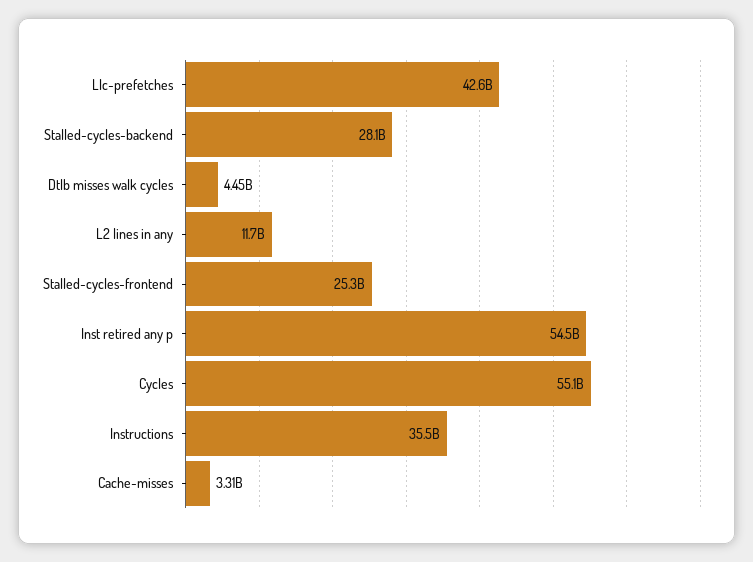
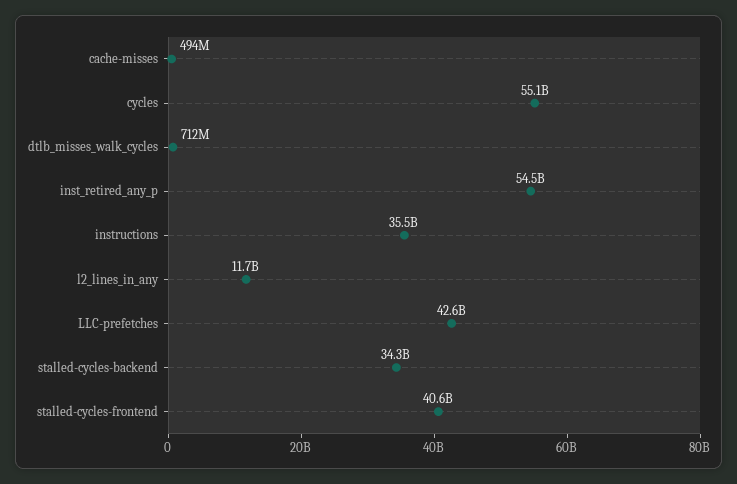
  {
    "Llc-prefetches": 42600000000,
-   "Stalled-cycles-backend": 28100000000,
+   "Stalled-cycles-backend": 34300000000,
-   "Dtlb misses walk cycles": 4450000000,
+   "Dtlb misses walk cycles": 712000000,
    "L2 lines in any": 11700000000,
-   "Stalled-cycles-frontend": 25300000000,
+   "Stalled-cycles-frontend": 40600000000,
    "Inst retired any p": 54500000000,
    "Cycles": 55100000000,
    "Instructions": 35500000000,
-   "Cache-misses": 3310000000
+   "Cache-misses": 494000000
  }

